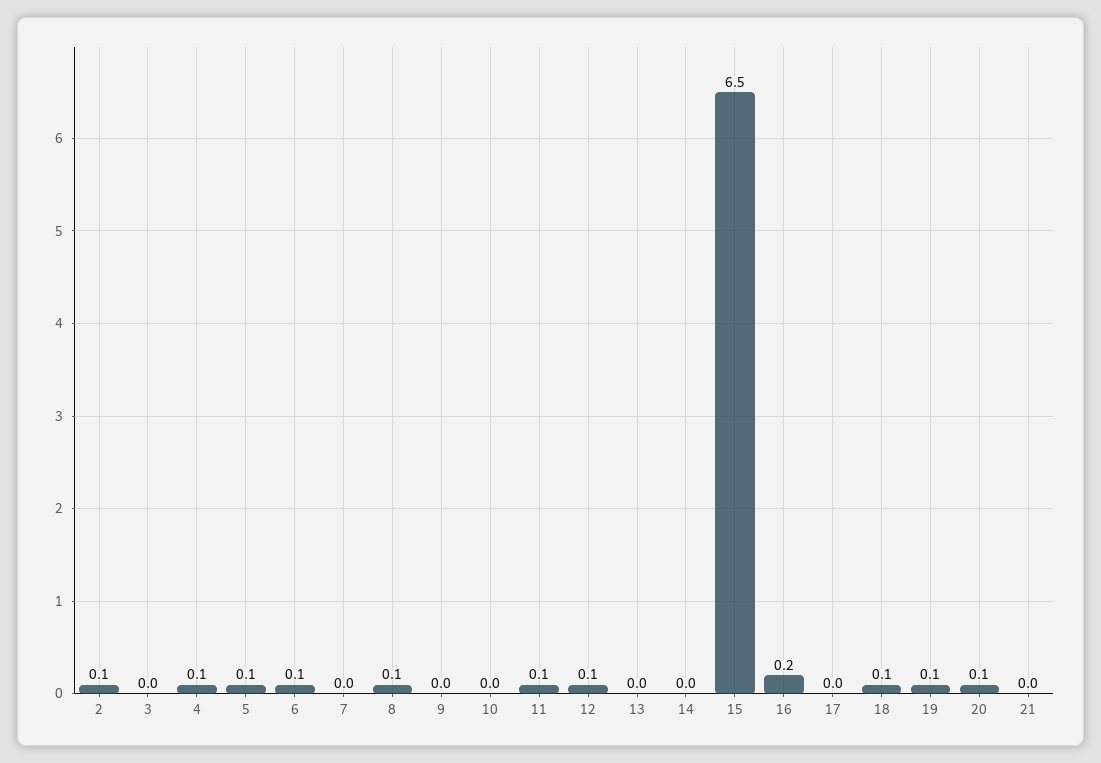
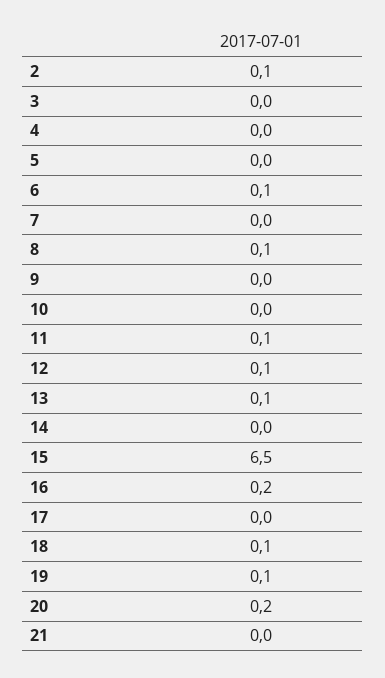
  {
    "2": 0.1,
    "3": 0,
-   "4": 0.1,
+   "4": 0,
-   "5": 0.1,
+   "5": 0,
    "6": 0.1,
    "7": 0,
    "8": 0.1,
    "9": 0,
    "10": 0,
    "11": 0.1,
    "12": 0.1,
-   "13": 0,
+   "13": 0.1,
    "14": 0,
    "15": 6.5,
    "16": 0.2,
    "17": 0,
    "18": 0.1,
    "19": 0.1,
-   "20": 0.1,
+   "20": 0.2,
    "21": 0
  }

